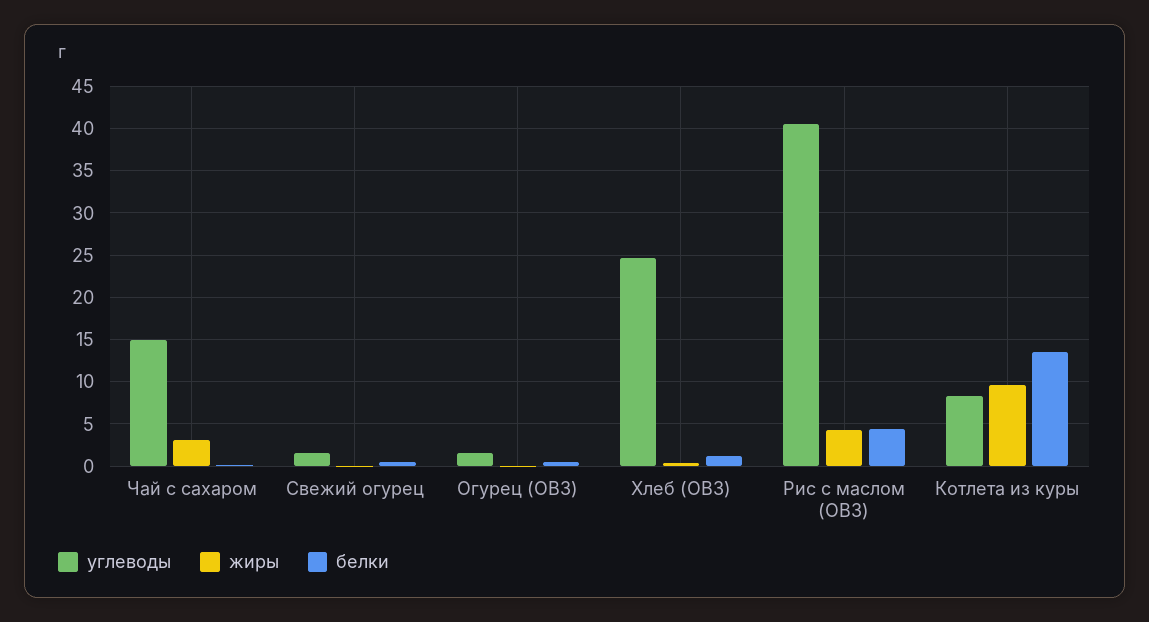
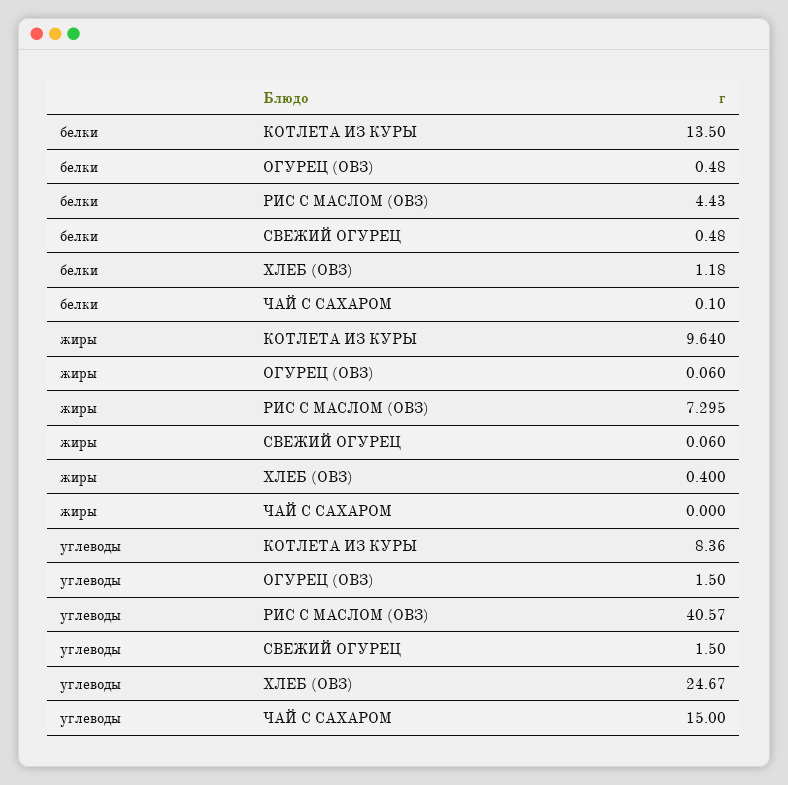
  {
    "углеводы": {
      "Чай с сахаром": 15,
      "Свежий огурец": 1.5,
      "Огурец (ОВЗ)": 1.5,
      "Хлеб (ОВЗ)": 24.67,
      "Рис с маслом (ОВЗ)": 40.57,
      "Котлета из куры": 8.36
    },
    "жиры": {
-     "Чай с сахаром": 3,
+     "Чай с сахаром": 0,
      "Свежий огурец": 0.06,
      "Огурец (ОВЗ)": 0.06,
      "Хлеб (ОВЗ)": 0.4,
-     "Рис с маслом (ОВЗ)": 4,
+     "Рис с маслом (ОВЗ)": 7.295,
      "Котлета из куры": 9.64
    },
    "белки": {
      "Чай с сахаром": 0.1,
      "Свежий огурец": 0.48,
      "Огурец (ОВЗ)": 0.48,
      "Хлеб (ОВЗ)": 1.18,
      "Рис с маслом (ОВЗ)": 4.43,
      "Котлета из куры": 13.5
    }
  }

